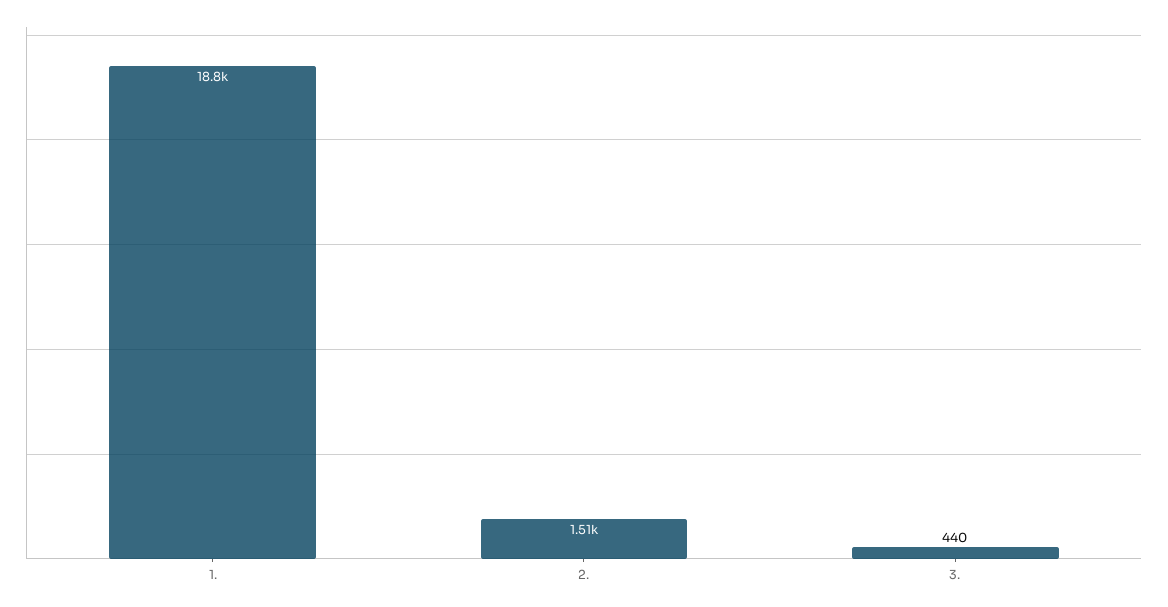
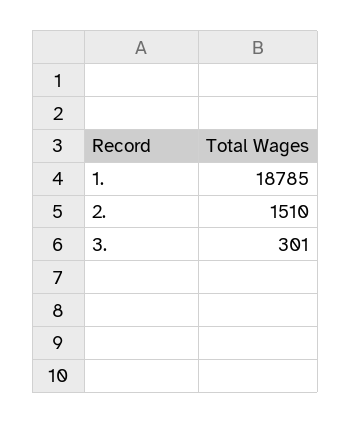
  {
    "1.": 18785,
    "2.": 1510,
-   "3.": 440
+   "3.": 301
  }

